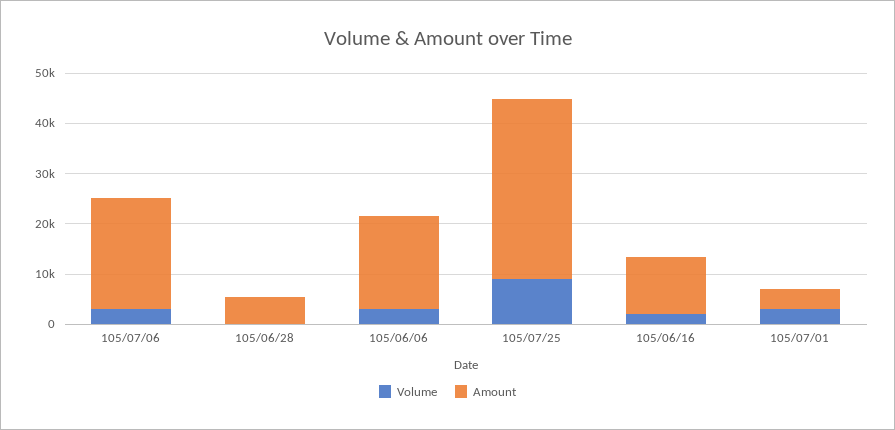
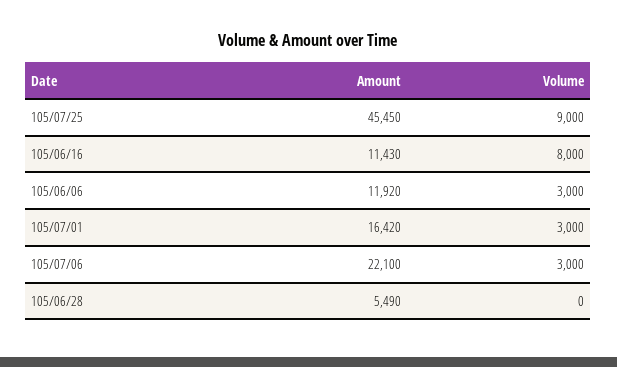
  {
    "Volume": {
      "105/07/06": 3000,
      "105/06/28": 0,
      "105/06/06": 3000,
      "105/07/25": 9000,
-     "105/06/16": 2000,
+     "105/06/16": 8000,
      "105/07/01": 3000
    },
    "Amount": {
      "105/07/06": 22100,
      "105/06/28": 5490,
-     "105/06/06": 18000,
+     "105/06/06": 11920,
-     "105/07/25": 36000,
+     "105/07/25": 45450,
      "105/06/16": 11430,
-     "105/07/01": 4000
+     "105/07/01": 16420
    }
  }

